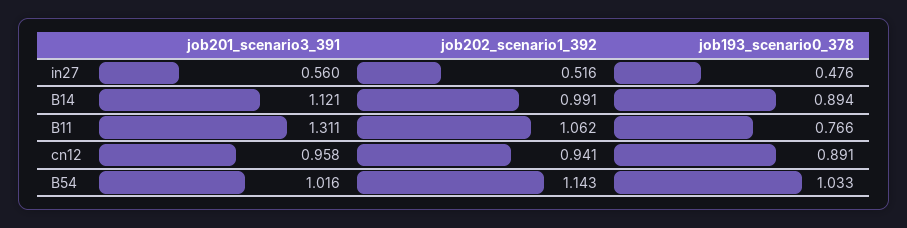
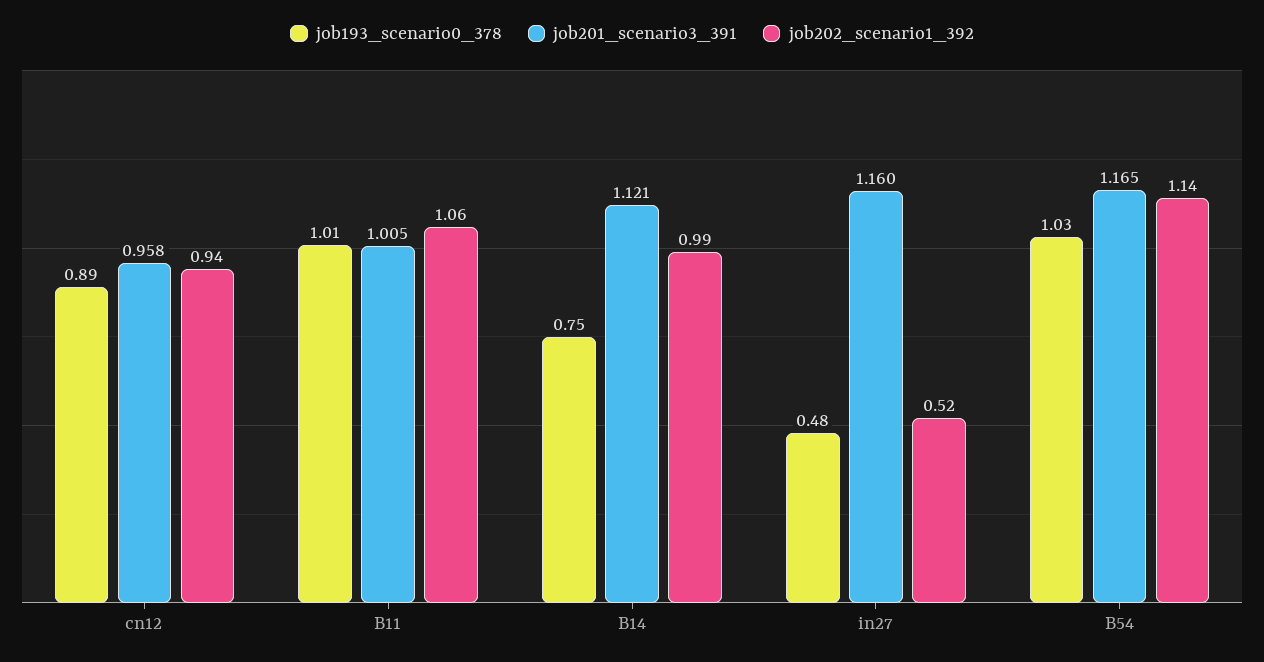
  {
    "job201_scenario3_391": {
-     "in27": 0.56,
+     "in27": 1.16,
      "B14": 1.121,
-     "B11": 1.311,
+     "B11": 1.005,
      "cn12": 0.958,
-     "B54": 1.016
+     "B54": 1.165
    },
    "job202_scenario1_392": {
      "in27": 0.516,
      "B14": 0.991,
      "B11": 1.062,
      "cn12": 0.941,
      "B54": 1.143
    },
    "job193_scenario0_378": {
      "in27": 0.476,
-     "B14": 0.894,
+     "B14": 0.75,
-     "B11": 0.766,
+     "B11": 1.01,
      "cn12": 0.891,
      "B54": 1.033
    }
  }

